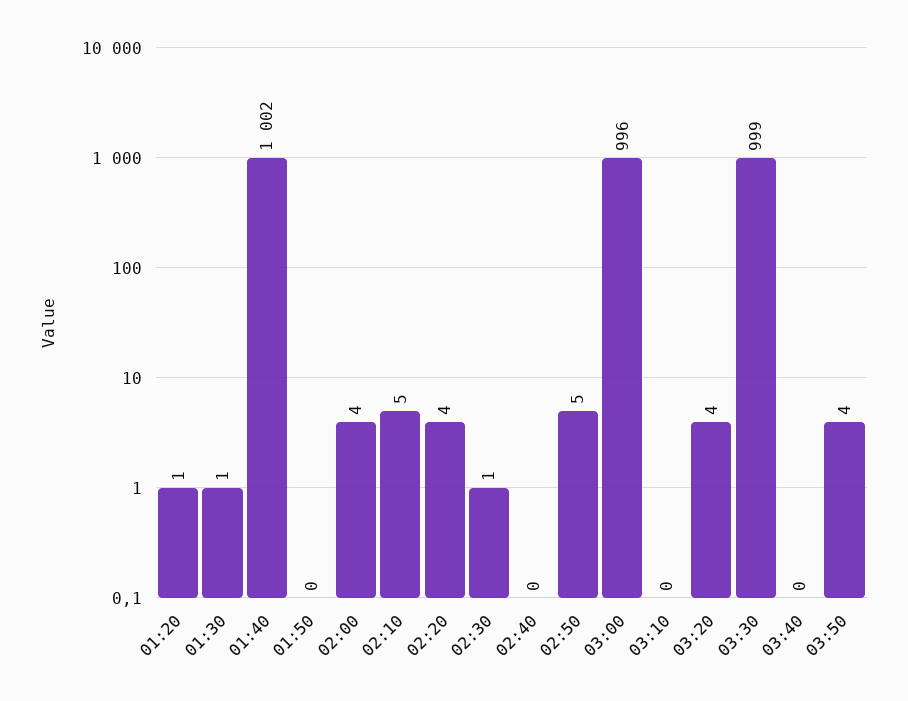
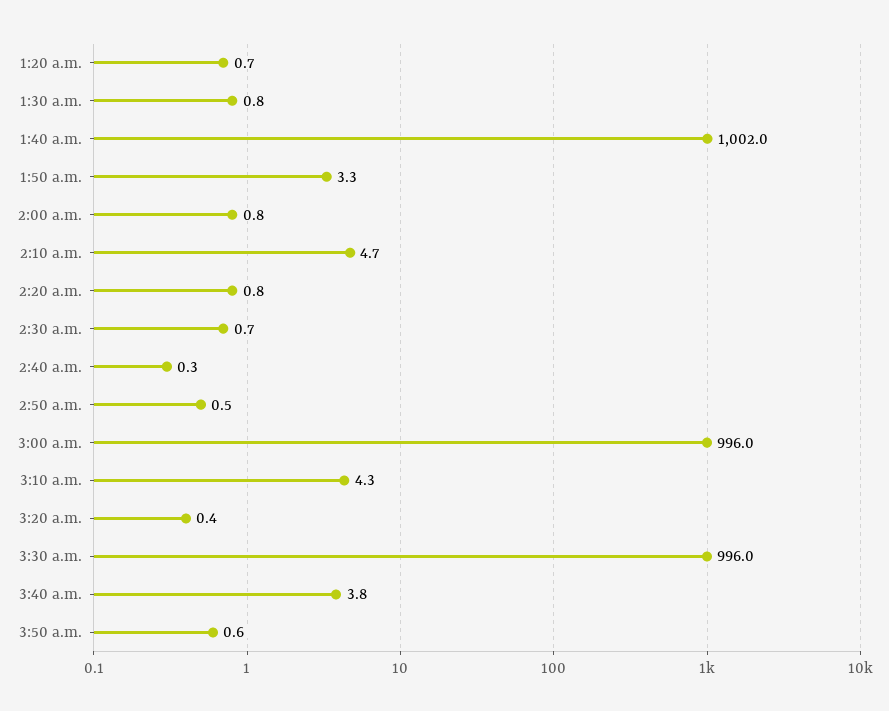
  {
    "01:20": 0.7,
    "01:30": 0.8,
    "01:40": 1002,
-   "01:50": 0,
+   "01:50": 3.3,
-   "02:00": 4,
+   "02:00": 0.8,
    "02:10": 4.7,
-   "02:20": 4,
+   "02:20": 0.8,
    "02:30": 0.7,
    "02:40": 0.3,
-   "02:50": 5,
+   "02:50": 0.5,
    "03:00": 996,
-   "03:10": 0,
+   "03:10": 4.3,
-   "03:20": 4,
+   "03:20": 0.4,
-   "03:30": 999,
+   "03:30": 996,
-   "03:40": 0,
+   "03:40": 3.8,
-   "03:50": 4
+   "03:50": 0.6
  }

